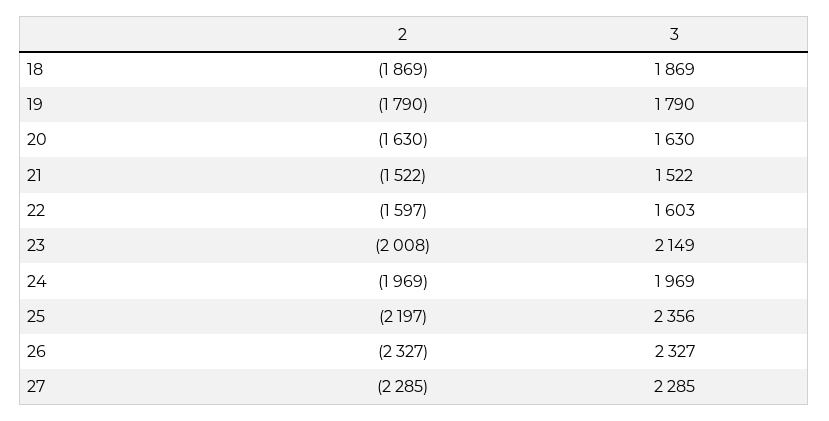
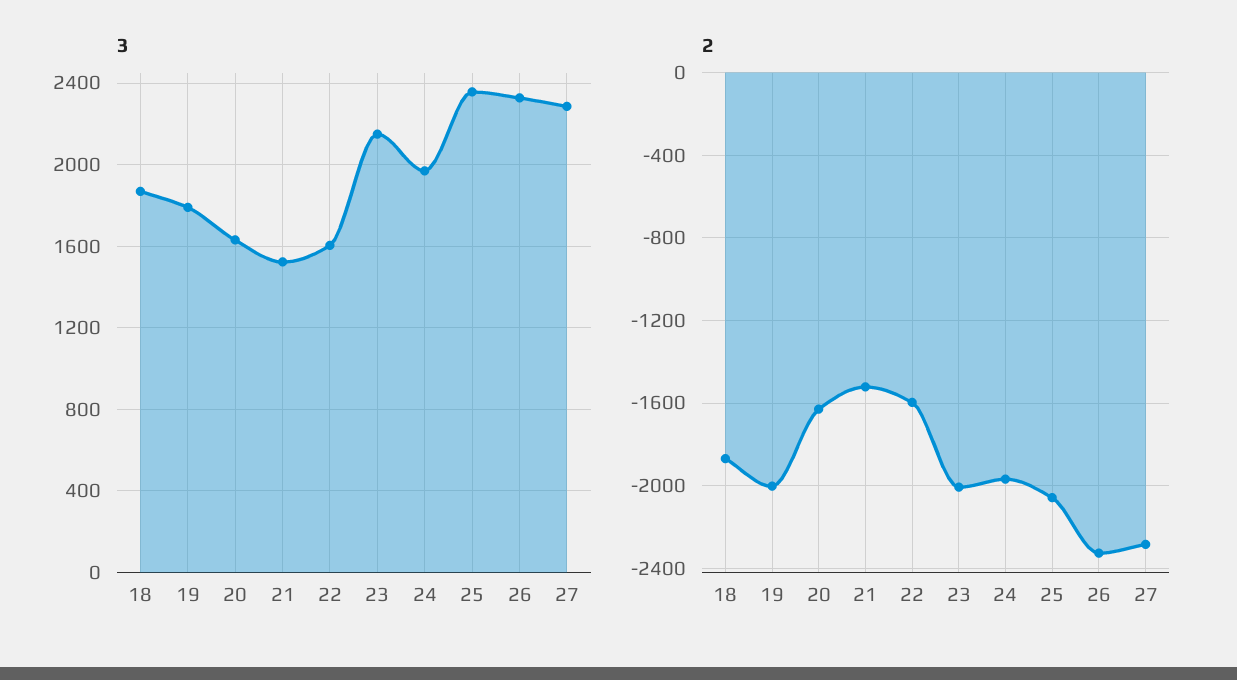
  {
    "2": {
      "18": -1869,
-     "19": -1790,
+     "19": -2000,
      "20": -1630,
      "21": -1522,
      "22": -1597,
      "23": -2008,
      "24": -1969,
-     "25": -2197,
+     "25": -2050,
      "26": -2327,
      "27": -2285
    },
    "3": {
      "18": 1869,
      "19": 1790,
      "20": 1630,
      "21": 1522,
      "22": 1603,
      "23": 2149,
      "24": 1969,
      "25": 2356,
      "26": 2327,
      "27": 2285
    }
  }

